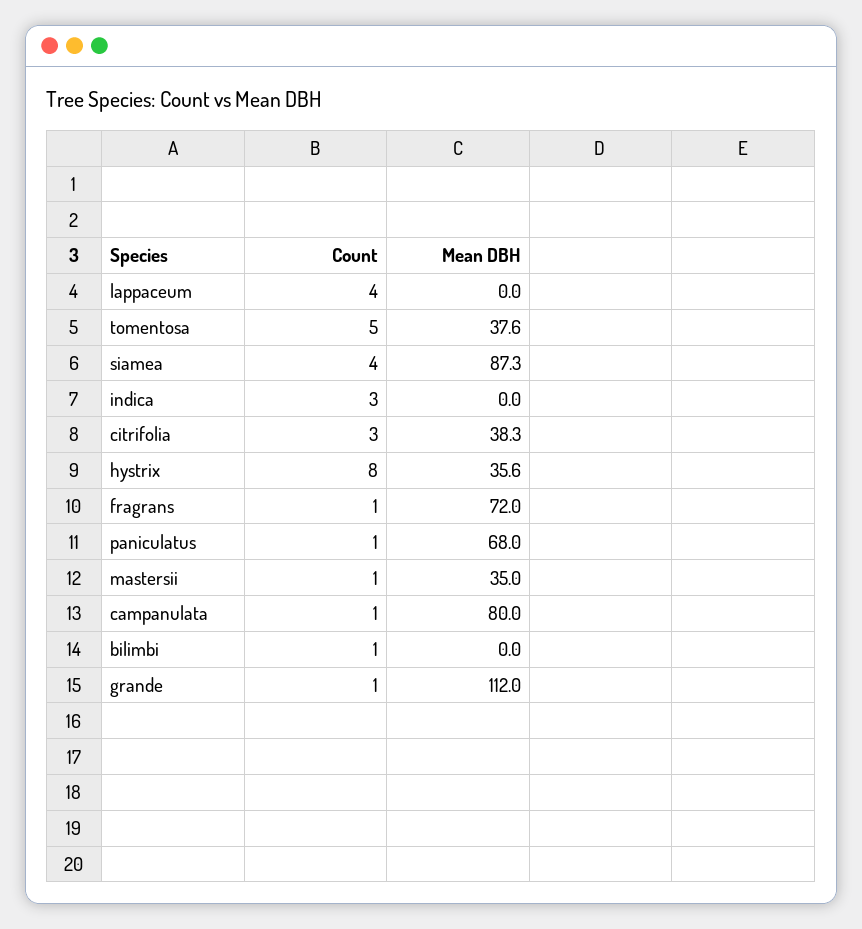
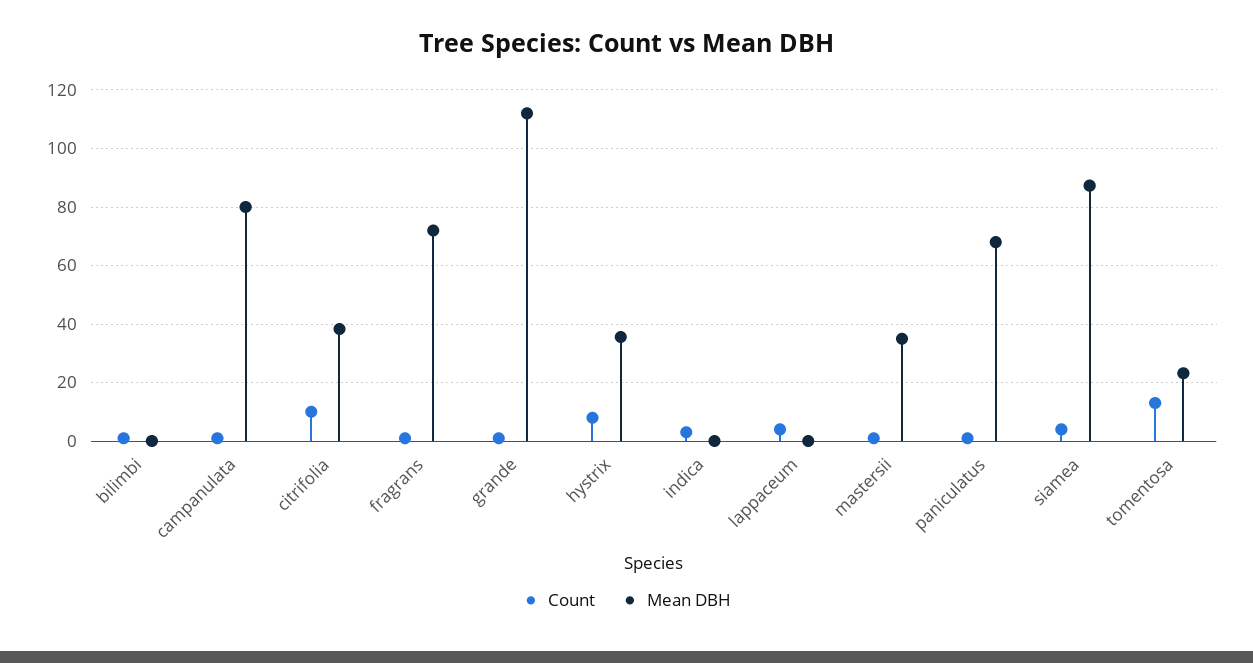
  {
    "Count": {
      "lappaceum": 4,
-     "tomentosa": 5,
+     "tomentosa": 12.5,
      "siamea": 4,
      "indica": 3,
-     "citrifolia": 3,
+     "citrifolia": 10,
      "hystrix": 8,
      "fragrans": 1,
      "paniculatus": 1,
      "mastersii": 1,
      "campanulata": 1,
      "bilimbi": 1,
      "grande": 1
    },
    "Mean DBH": {
      "lappaceum": 0,
-     "tomentosa": 37.6,
+     "tomentosa": 22.5,
      "siamea": 87.3,
      "indica": 0,
      "citrifolia": 38.3,
      "hystrix": 35.6,
      "fragrans": 72,
      "paniculatus": 68,
      "mastersii": 35,
      "campanulata": 80,
      "bilimbi": 0,
      "grande": 112
    }
  }

